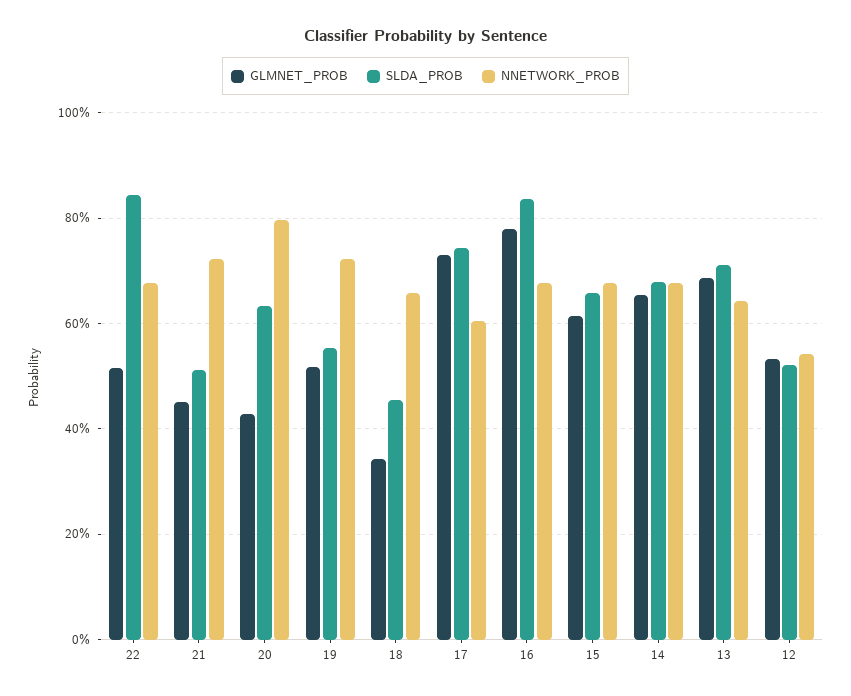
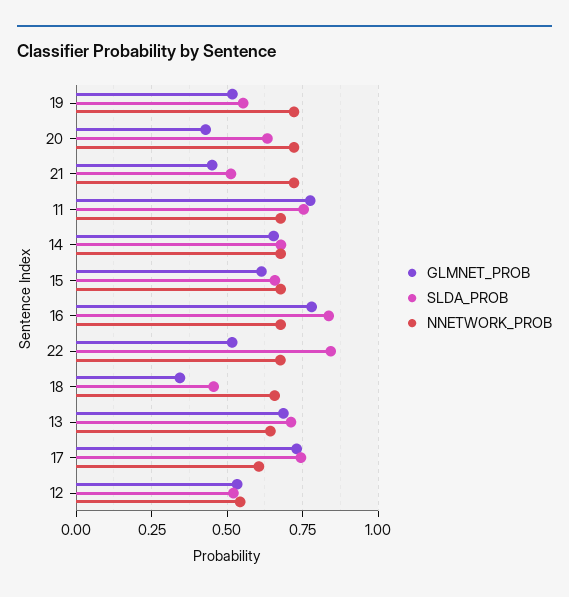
  {
    "GLMNET_PROB": {
      "22": 0.52,
      "21": 0.46,
      "20": 0.42,
      "19": 0.52,
      "18": 0.34,
      "17": 0.74,
      "16": 0.78,
      "15": 0.62,
      "14": 0.66,
      "13": 0.68,
-     "12": 0.54
+     "12": 0.54,
+     "11": 0.775
    },
    "SLDA_PROB": {
      "22": 0.84,
      "21": 0.52,
      "20": 0.64,
      "19": 0.56,
      "18": 0.46,
      "17": 0.74,
      "16": 0.84,
      "15": 0.66,
      "14": 0.68,
      "13": 0.72,
-     "12": 0.52
+     "12": 0.52,
+     "11": 0.75
    },
    "NNETWORK_PROB": {
      "22": 0.68,
      "21": 0.72,
-     "20": 0.8,
+     "20": 0.725,
      "19": 0.72,
      "18": 0.66,
      "17": 0.6,
      "16": 0.68,
      "15": 0.68,
      "14": 0.68,
      "13": 0.64,
-     "12": 0.54
+     "12": 0.54,
+     "11": 0.675
    }
  }

